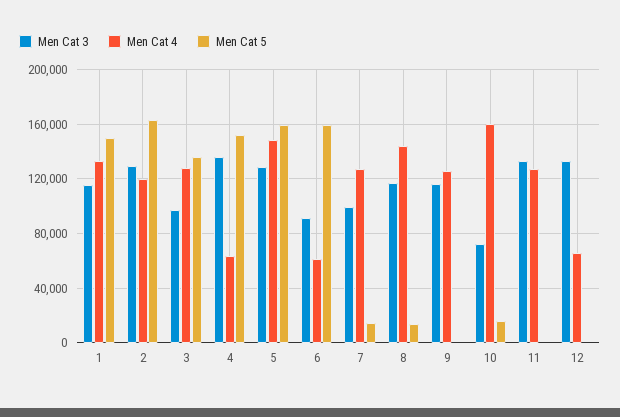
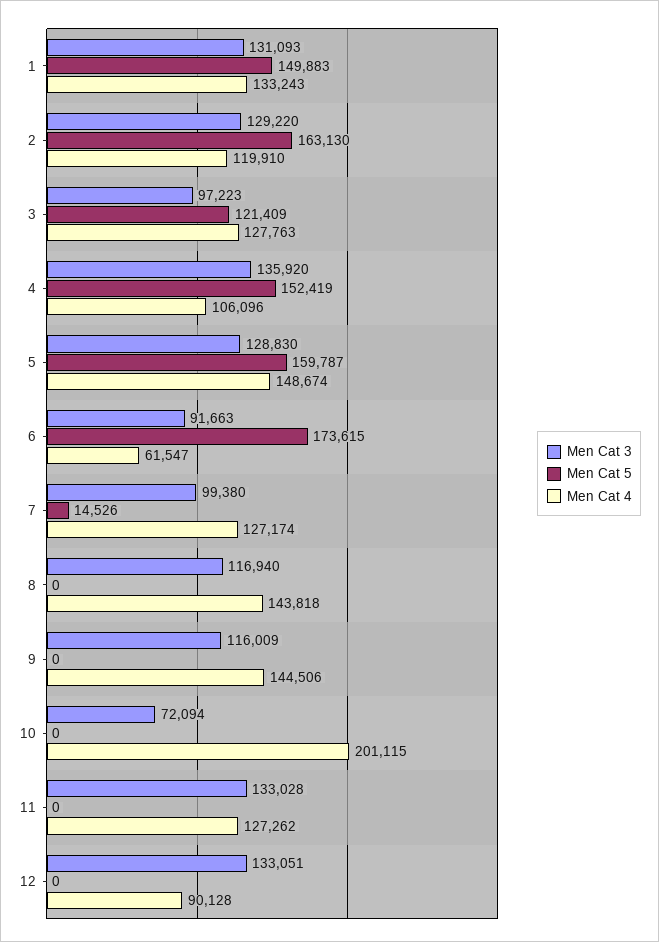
  {
    "Men Cat 3": {
-     "1": 115000,
+     "1": 131093,
      "2": 129220,
      "3": 97223,
      "4": 135920,
      "5": 128830,
      "6": 91663,
      "7": 99380,
      "8": 116940,
      "9": 116009,
      "10": 72094,
      "11": 133028,
      "12": 133051
    },
    "Men Cat 4": {
      "1": 133243,
      "2": 119910,
      "3": 127763,
-     "4": 65000,
+     "4": 106096,
      "5": 148674,
      "6": 61547,
      "7": 127174,
      "8": 143818,
-     "9": 125000,
+     "9": 144506,
-     "10": 160000,
+     "10": 201115,
      "11": 127262,
-     "12": 65000
+     "12": 90128
    },
    "Men Cat 5": {
      "1": 149883,
      "2": 163130,
-     "3": 135000,
+     "3": 121409,
      "4": 152419,
      "5": 159787,
-     "6": 160000,
+     "6": 173615,
      "7": 14526,
-     "8": 15000,
+     "8": 0,
      "9": 0,
-     "10": 15000,
+     "10": 0,
      "11": 0,
      "12": 0
    }
  }

